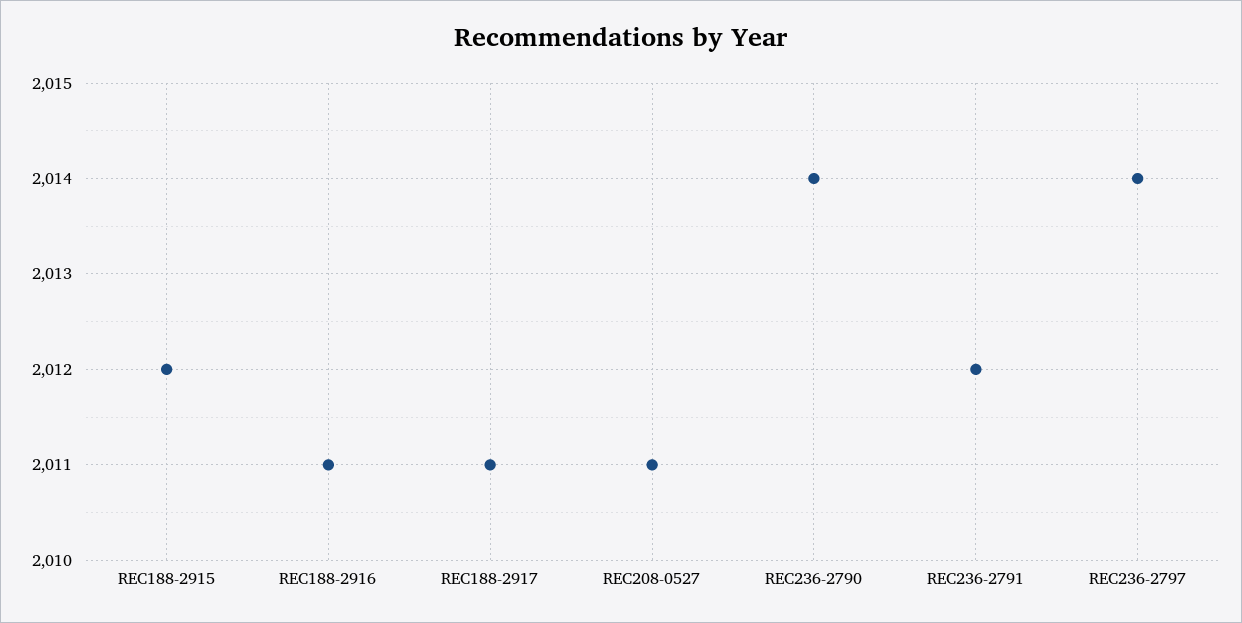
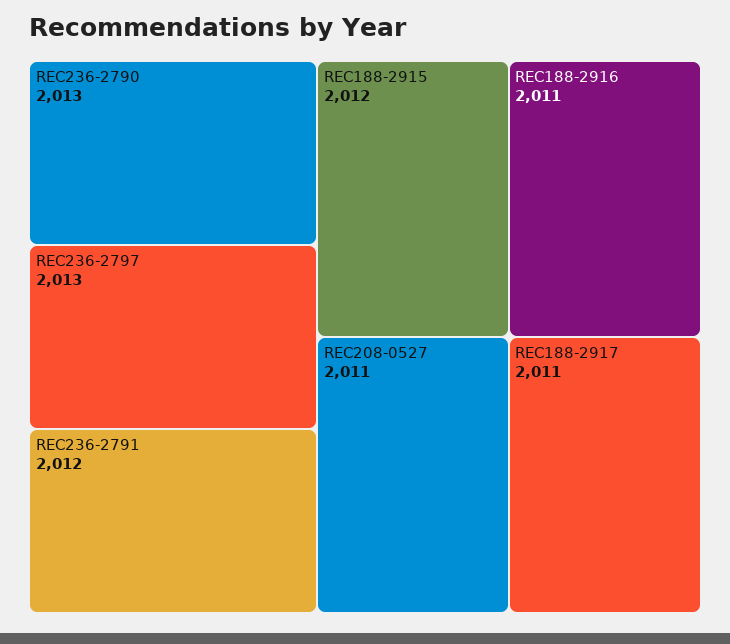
  {
    "REC188-2915": 2012,
    "REC188-2916": 2011,
    "REC188-2917": 2011,
    "REC208-0527": 2011,
-   "REC236-2790": 2014,
+   "REC236-2790": 2013,
    "REC236-2791": 2012,
-   "REC236-2797": 2014
+   "REC236-2797": 2013
  }

